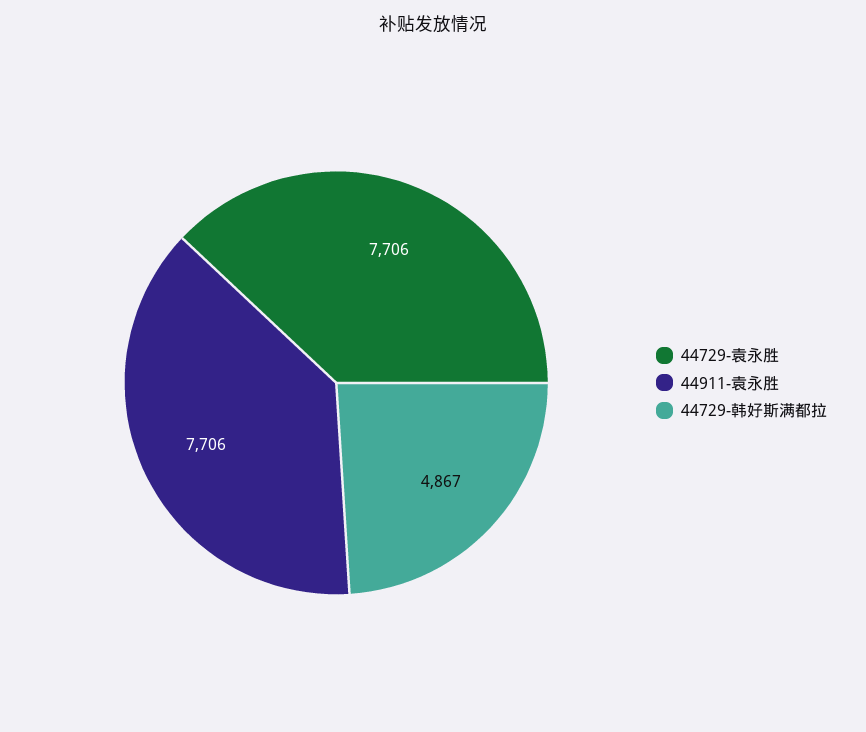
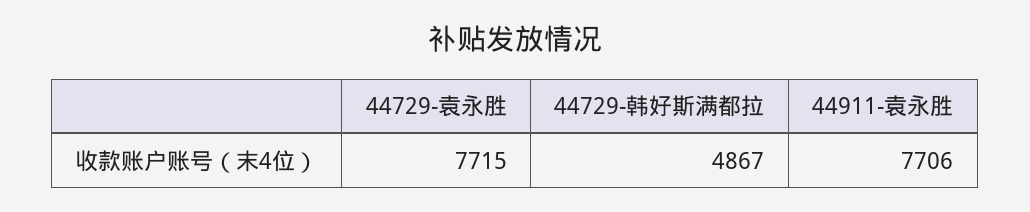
  {
-   "44729-袁永胜": 7706,
+   "44729-袁永胜": 7715,
    "44911-袁永胜": 7706,
    "44729-韩好斯满都拉": 4867
  }

